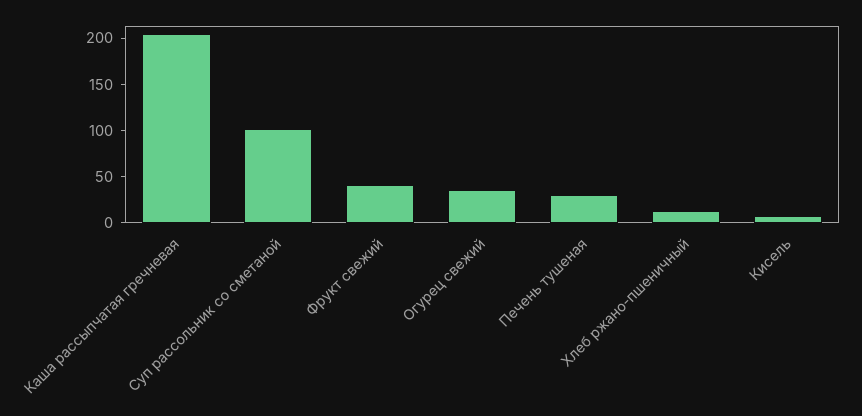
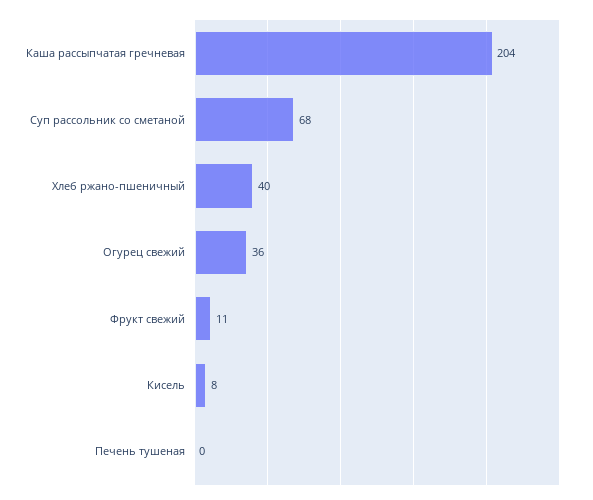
  {
    "Каша рассыпчатая гречневая": 204,
-   "Суп рассольник со сметаной": 100,
+   "Суп рассольник со сметаной": 68,
-   "Фрукт свежий": 40,
+   "Фрукт свежий": 11,
    "Огурец свежий": 36,
-   "Печень тушеная": 30,
+   "Печень тушеная": 0,
-   "Хлеб ржано-пшеничный": 10,
+   "Хлеб ржано-пшеничный": 40,
    "Кисель": 8
  }

